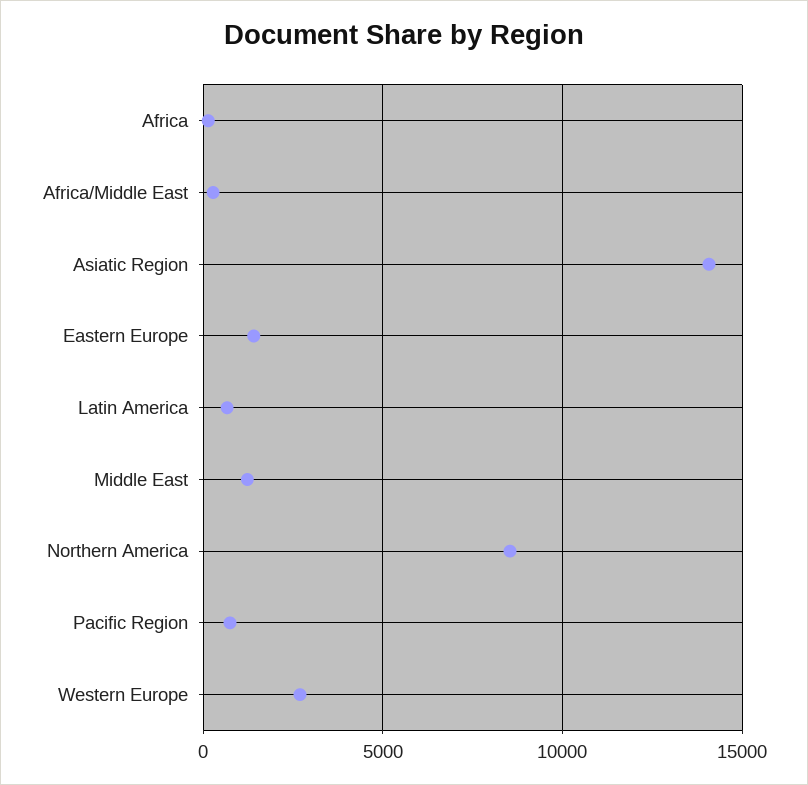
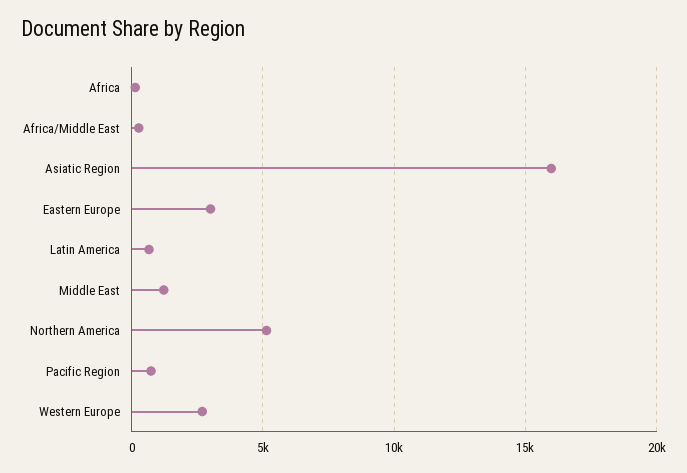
  {
    "Africa": 0,
    "Africa/Middle East": 500,
-   "Asiatic Region": 14000,
+   "Asiatic Region": 16000,
-   "Eastern Europe": 1500,
+   "Eastern Europe": 3000,
    "Latin America": 500,
    "Middle East": 1000,
-   "Northern America": 8500,
+   "Northern America": 5000,
    "Pacific Region": 500,
    "Western Europe": 2500
  }

